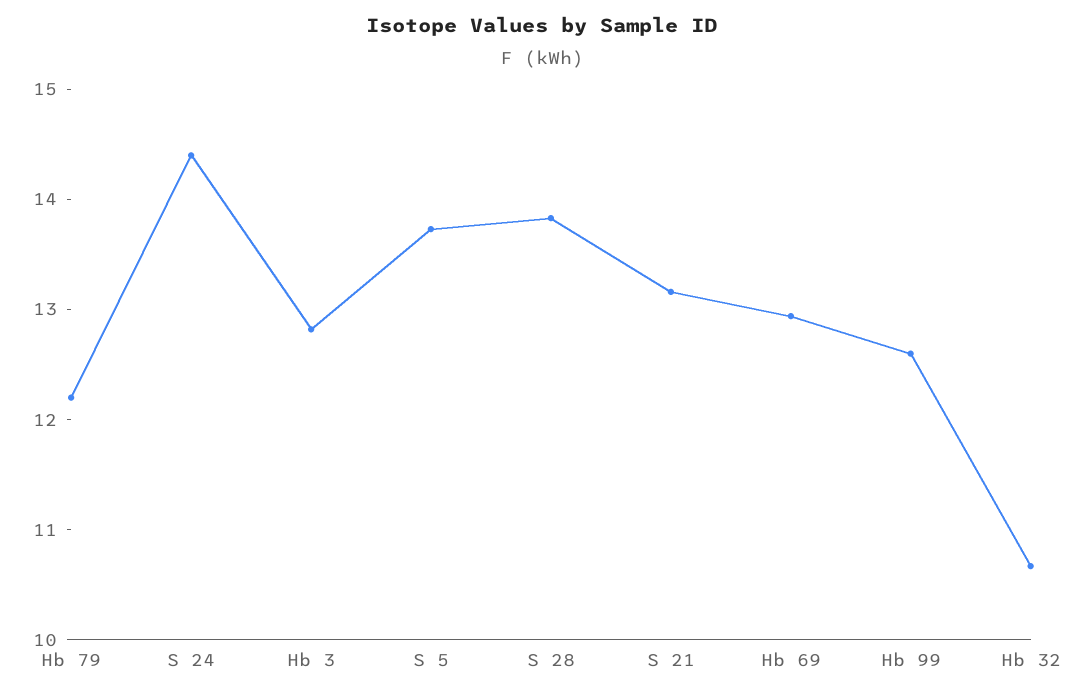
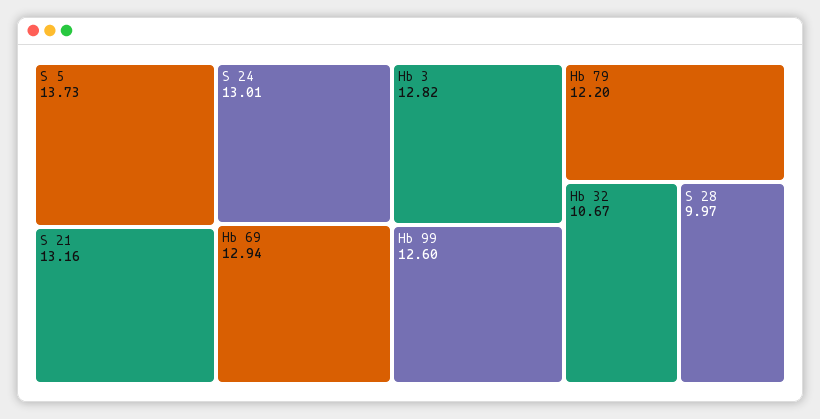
  {
    "Hb 79": 12.2,
-   "S 24": 14.4,
+   "S 24": 13.01,
    "Hb 3": 12.82,
    "S 5": 13.73,
-   "S 28": 13.8,
+   "S 28": 9.97,
    "S 21": 13.16,
    "Hb 69": 12.94,
    "Hb 99": 12.6,
    "Hb 32": 10.67
  }

